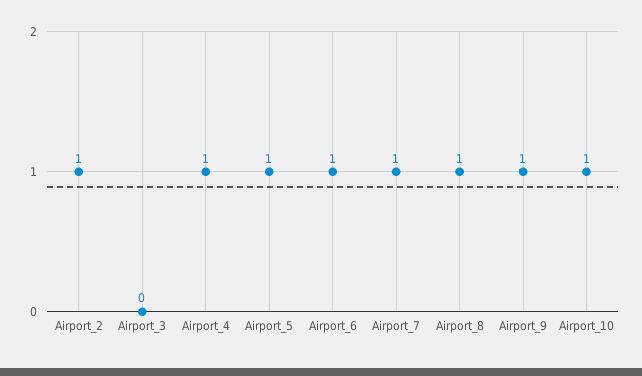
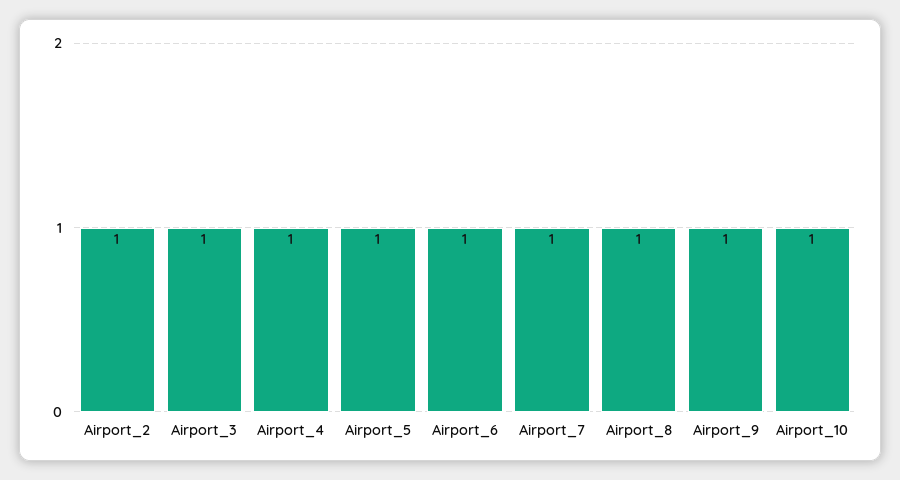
  {
    "Airport_2": 1,
-   "Airport_3": 0,
+   "Airport_3": 1,
    "Airport_4": 1,
    "Airport_5": 1,
    "Airport_6": 1,
    "Airport_7": 1,
    "Airport_8": 1,
    "Airport_9": 1,
    "Airport_10": 1
  }

